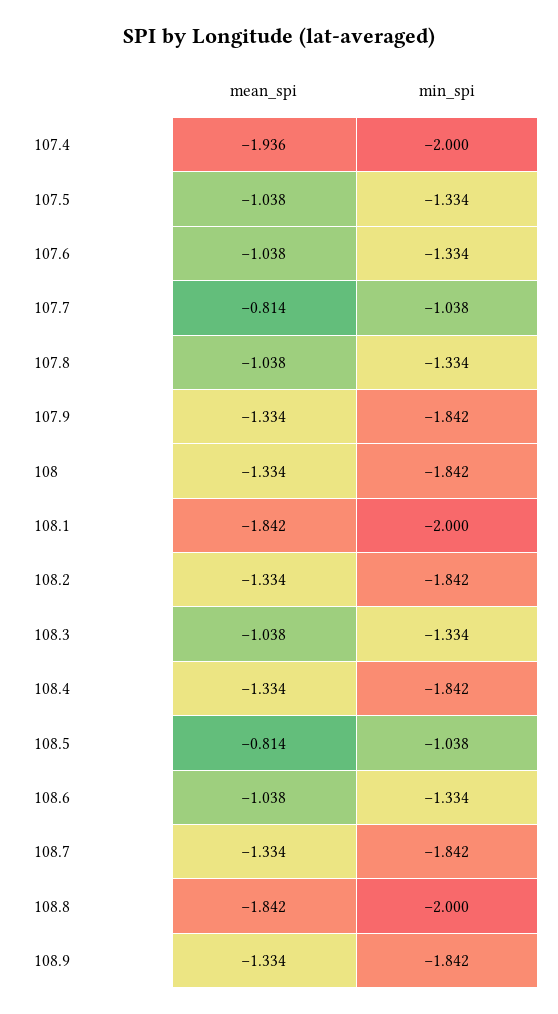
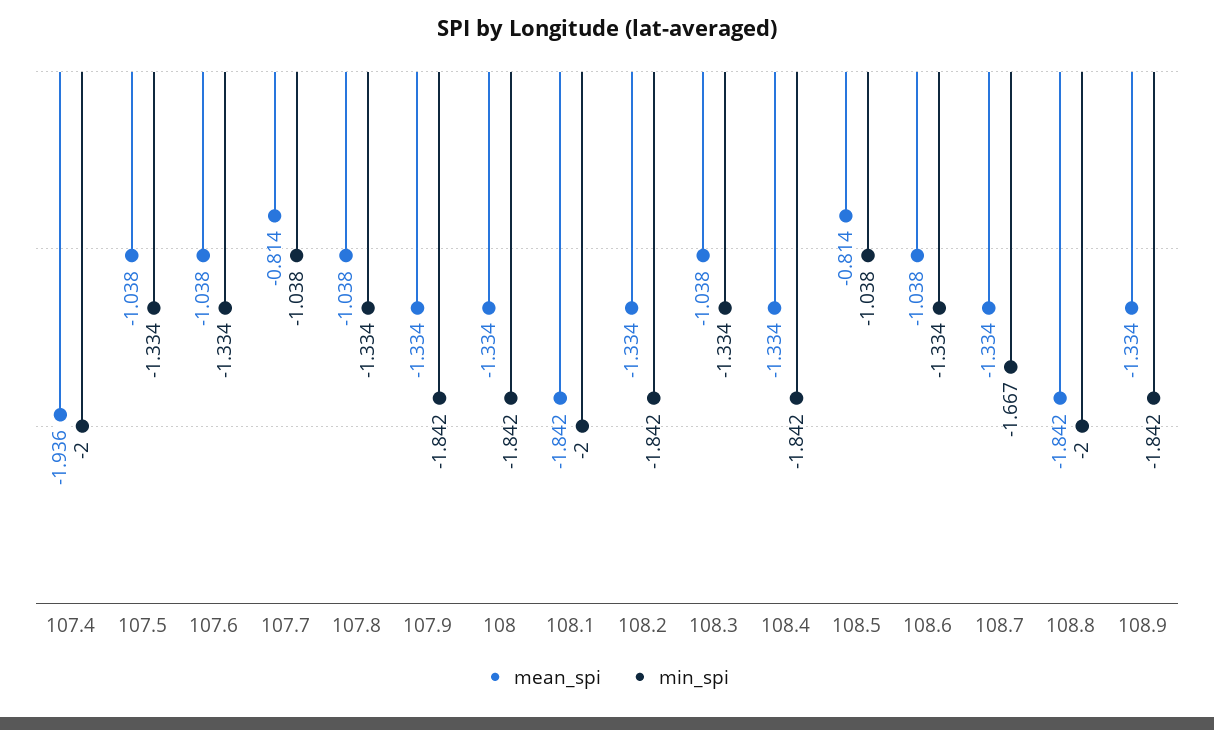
  {
    "mean_spi": {
      "107.4": -1.936,
      "107.5": -1.038,
      "107.6": -1.038,
      "107.7": -0.814,
      "107.8": -1.038,
      "107.9": -1.334,
      "108": -1.334,
      "108.1": -1.842,
      "108.2": -1.334,
      "108.3": -1.038,
      "108.4": -1.334,
      "108.5": -0.814,
      "108.6": -1.038,
      "108.7": -1.334,
      "108.8": -1.842,
      "108.9": -1.334
    },
    "min_spi": {
      "107.4": -2,
      "107.5": -1.334,
      "107.6": -1.334,
      "107.7": -1.038,
      "107.8": -1.334,
      "107.9": -1.842,
      "108": -1.842,
      "108.1": -2,
      "108.2": -1.842,
      "108.3": -1.334,
      "108.4": -1.842,
      "108.5": -1.038,
      "108.6": -1.334,
-     "108.7": -1.842,
+     "108.7": -1.667,
      "108.8": -2,
      "108.9": -1.842
    }
  }

